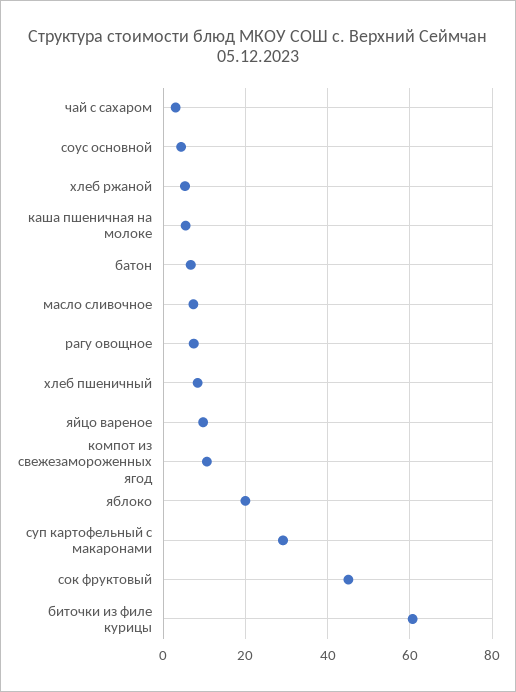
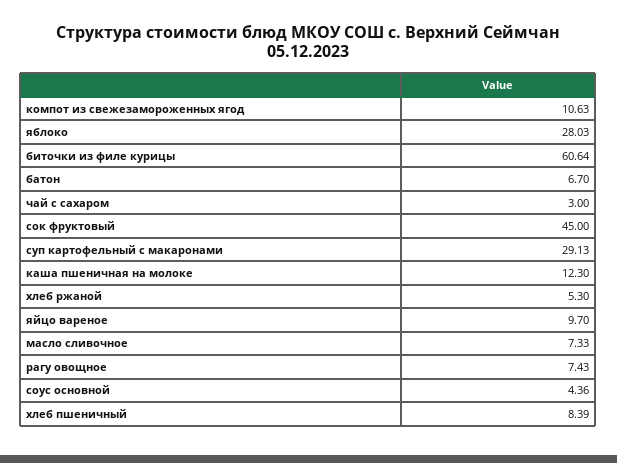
  {
    "чай с сахаром": 3,
    "соус основной": 4.36,
    "хлеб ржаной": 5.3,
-   "каша пшеничная на молоке": 6,
+   "каша пшеничная на молоке": 12.3,
    "батон": 6.7,
    "масло сливочное": 7.33,
    "рагу овощное": 7.43,
    "хлеб пшеничный": 8.39,
    "яйцо вареное": 9.7,
    "компот из свежезамороженных ягод": 10.63,
-   "яблоко": 20,
+   "яблоко": 28.03,
    "суп картофельный с макаронами": 29.13,
    "сок фруктовый": 45,
    "биточки из филе курицы": 60.64
  }

